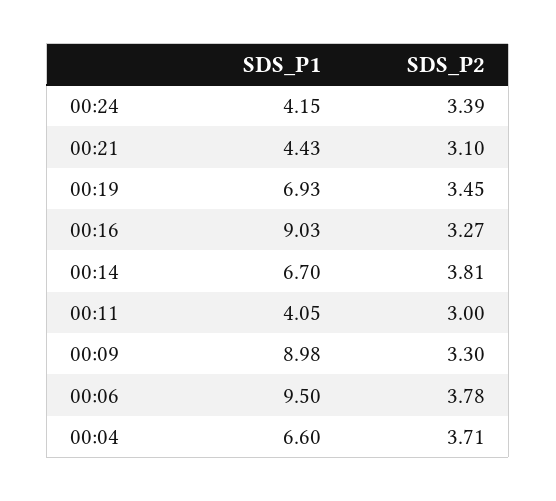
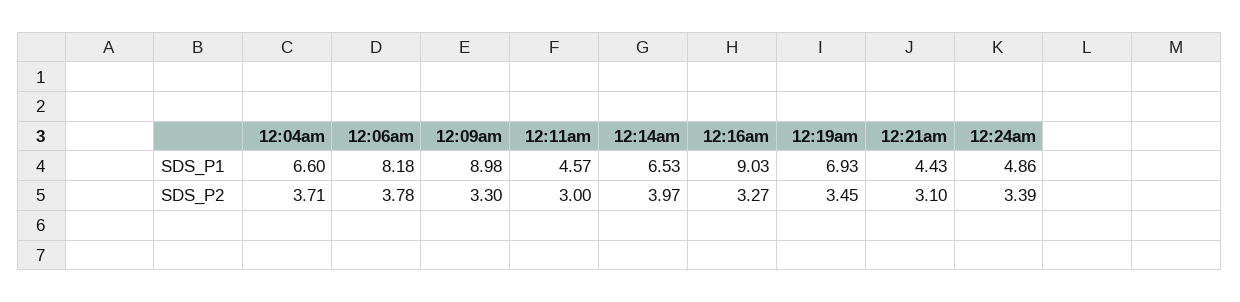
  {
    "SDS_P1": {
-     "00:24": 4.15,
+     "00:24": 4.86,
      "00:21": 4.43,
      "00:19": 6.93,
      "00:16": 9.03,
-     "00:14": 6.7,
+     "00:14": 6.53,
-     "00:11": 4.05,
+     "00:11": 4.57,
      "00:09": 8.98,
-     "00:06": 9.5,
+     "00:06": 8.18,
      "00:04": 6.6
    },
    "SDS_P2": {
      "00:24": 3.39,
      "00:21": 3.1,
      "00:19": 3.45,
      "00:16": 3.27,
-     "00:14": 3.81,
+     "00:14": 3.97,
      "00:11": 3,
      "00:09": 3.3,
      "00:06": 3.78,
      "00:04": 3.71
    }
  }

